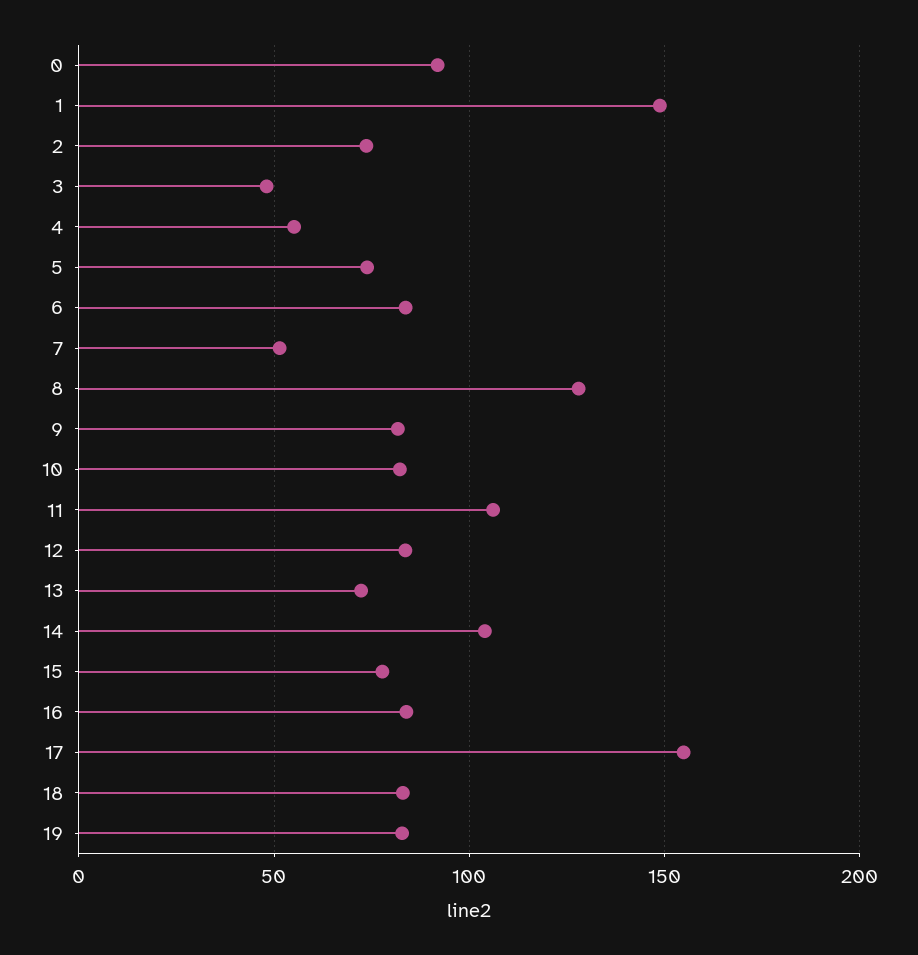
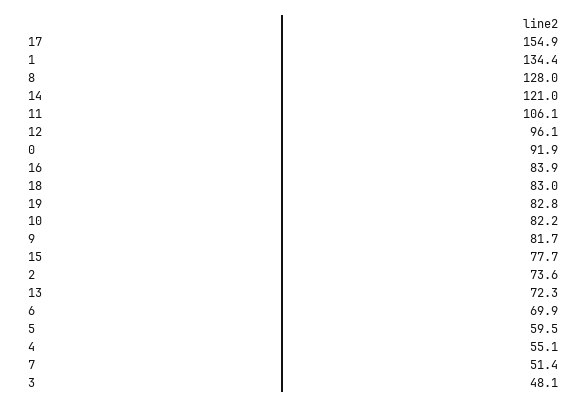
  {
    "0": 91.9,
-   "1": 150,
+   "1": 134.4,
    "2": 73.6,
    "3": 48.1,
    "4": 55.1,
-   "5": 75,
+   "5": 59.5,
-   "6": 85,
+   "6": 69.9,
    "7": 51.4,
    "8": 128,
    "9": 81.7,
    "10": 82.2,
    "11": 106.1,
-   "12": 85,
+   "12": 96.1,
    "13": 72.3,
-   "14": 105,
+   "14": 121,
    "15": 77.7,
    "16": 83.9,
    "17": 154.9,
    "18": 83,
    "19": 82.8
  }

